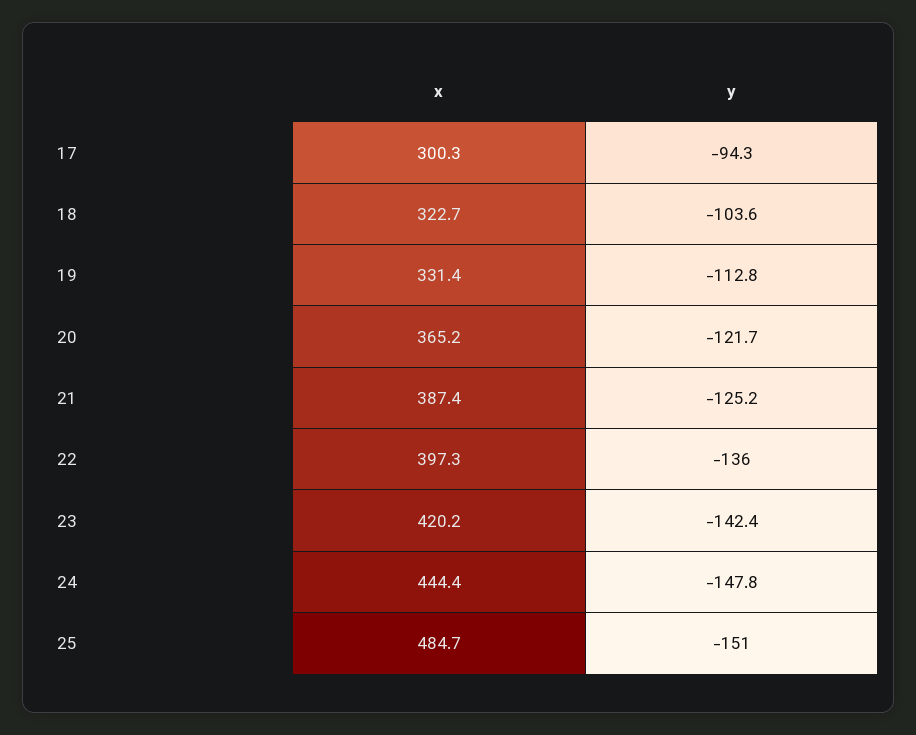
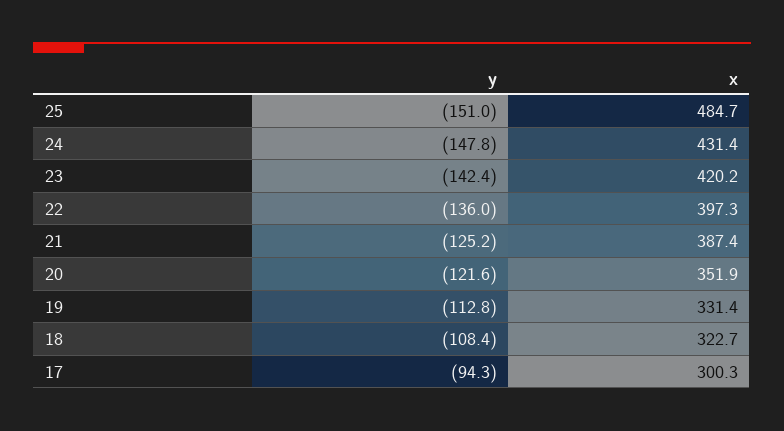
  {
    "x": {
      "17": 300.3,
      "18": 322.7,
      "19": 331.4,
-     "20": 365.2,
+     "20": 351.9,
      "21": 387.4,
      "22": 397.3,
      "23": 420.2,
-     "24": 444.4,
+     "24": 431.4,
      "25": 484.7
    },
    "y": {
      "17": -94.3,
-     "18": -103.6,
+     "18": -108.4,
      "19": -112.8,
-     "20": -121.7,
+     "20": -121.6,
      "21": -125.2,
      "22": -136,
      "23": -142.4,
      "24": -147.8,
      "25": -151
    }
  }

